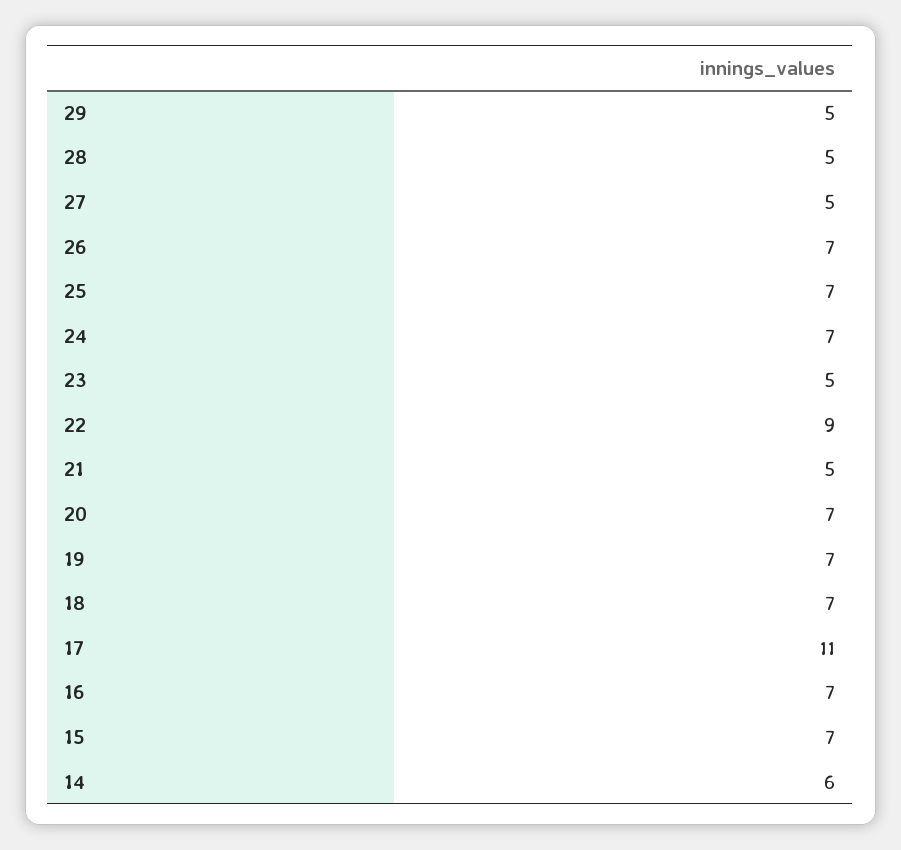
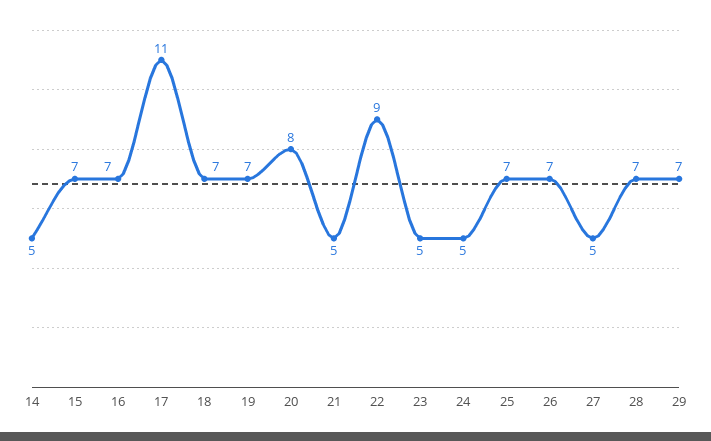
  {
-   "29": 5,
+   "29": 7,
-   "28": 5,
+   "28": 7,
    "27": 5,
    "26": 7,
    "25": 7,
-   "24": 7,
+   "24": 5,
    "23": 5,
    "22": 9,
    "21": 5,
-   "20": 7,
+   "20": 8,
    "19": 7,
    "18": 7,
    "17": 11,
    "16": 7,
    "15": 7,
-   "14": 6
+   "14": 5
  }

